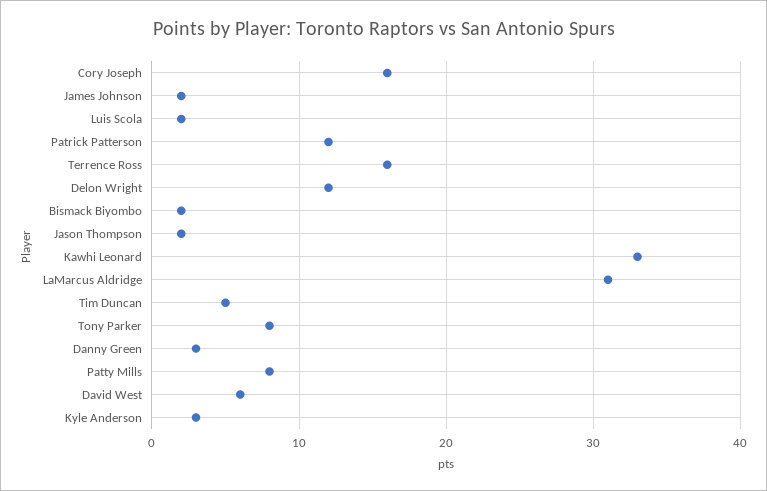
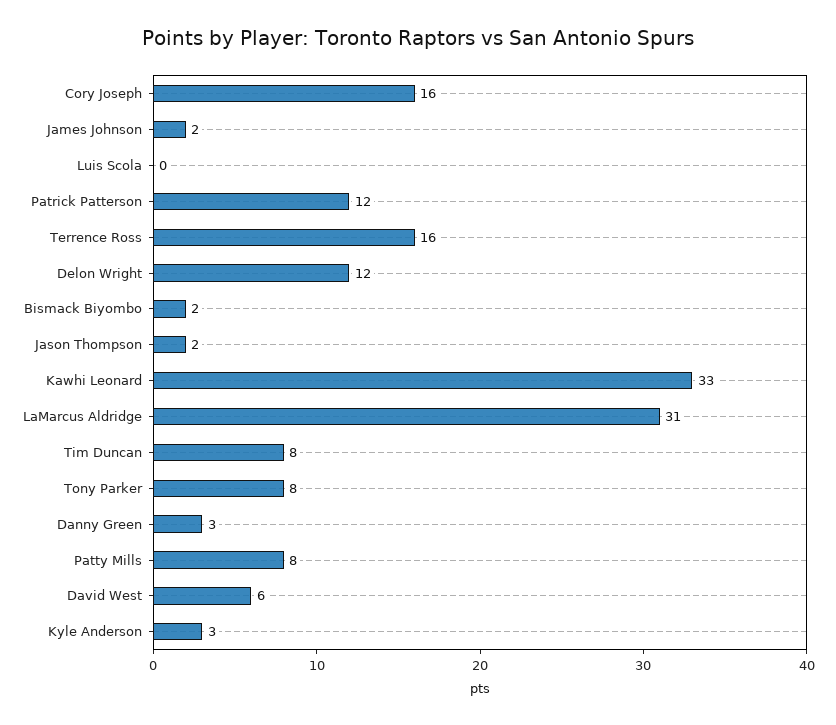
  {
    "Cory Joseph": 16,
    "James Johnson": 2,
-   "Luis Scola": 2,
+   "Luis Scola": 0,
    "Patrick Patterson": 12,
    "Terrence Ross": 16,
    "Delon Wright": 12,
    "Bismack Biyombo": 2,
    "Jason Thompson": 2,
    "Kawhi Leonard": 33,
    "LaMarcus Aldridge": 31,
-   "Tim Duncan": 5,
+   "Tim Duncan": 8,
    "Tony Parker": 8,
    "Danny Green": 3,
    "Patty Mills": 8,
    "David West": 6,
    "Kyle Anderson": 3
  }

